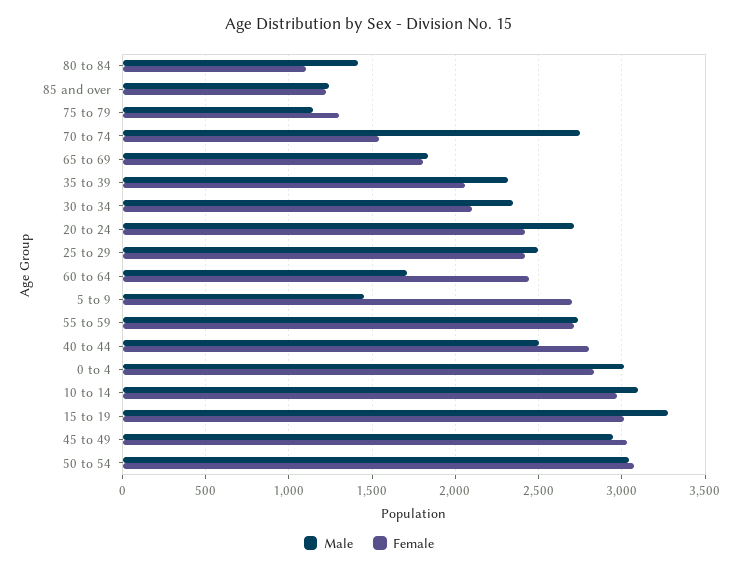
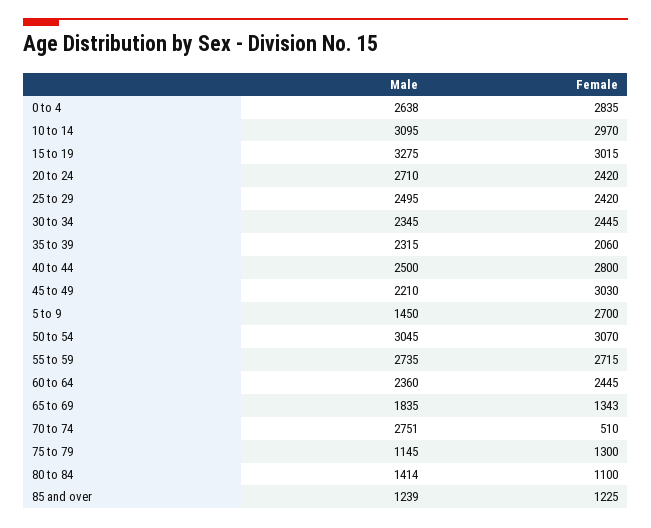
  {
    "Male": {
      "80 to 84": 1414,
      "85 and over": 1239,
      "75 to 79": 1145,
      "70 to 74": 2751,
      "65 to 69": 1835,
      "35 to 39": 2315,
      "30 to 34": 2345,
      "20 to 24": 2710,
      "25 to 29": 2495,
-     "60 to 64": 1700,
+     "60 to 64": 2360,
      "5 to 9": 1450,
      "55 to 59": 2735,
      "40 to 44": 2500,
-     "0 to 4": 3000,
+     "0 to 4": 2638,
      "10 to 14": 3095,
      "15 to 19": 3275,
-     "45 to 49": 2950,
+     "45 to 49": 2210,
      "50 to 54": 3045
    },
    "Female": {
      "80 to 84": 1100,
      "85 and over": 1225,
      "75 to 79": 1300,
-     "70 to 74": 1550,
+     "70 to 74": 510,
-     "65 to 69": 1800,
+     "65 to 69": 1343,
      "35 to 39": 2060,
-     "30 to 34": 2100,
+     "30 to 34": 2445,
      "20 to 24": 2420,
      "25 to 29": 2420,
      "60 to 64": 2445,
      "5 to 9": 2700,
      "55 to 59": 2715,
      "40 to 44": 2800,
      "0 to 4": 2835,
      "10 to 14": 2970,
      "15 to 19": 3015,
      "45 to 49": 3030,
      "50 to 54": 3070
    }
  }

